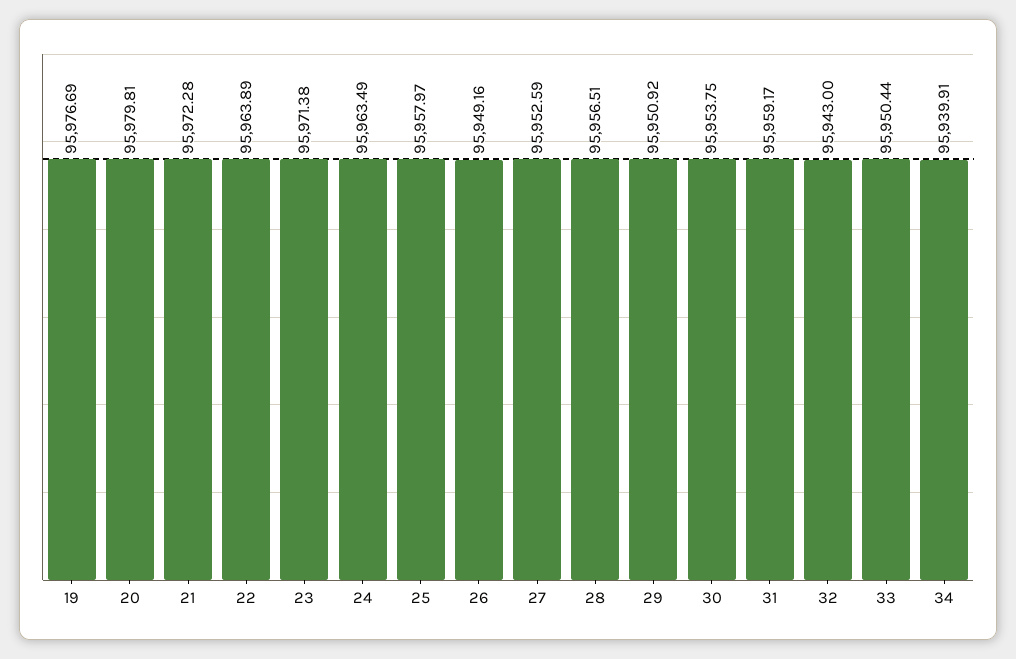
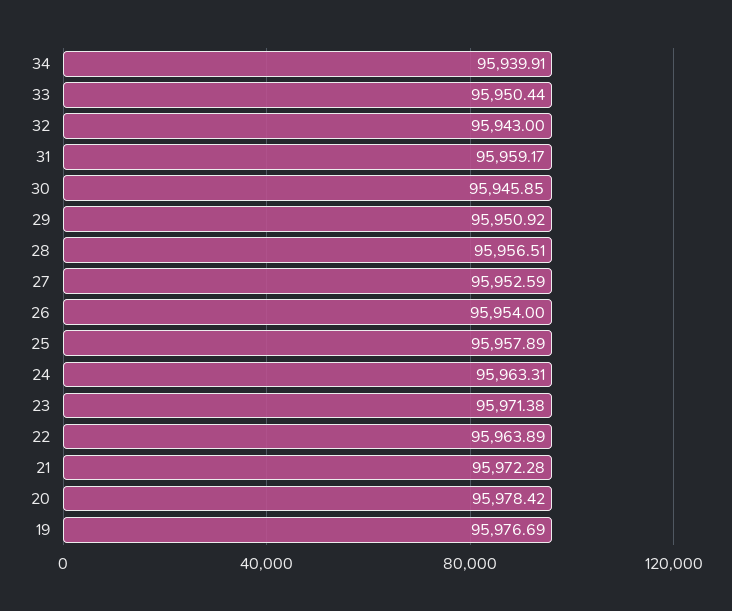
  {
    "19": 95976.69,
-   "20": 95979.81,
+   "20": 95978.42,
    "21": 95972.28,
    "22": 95963.89,
    "23": 95971.38,
-   "24": 95963.49,
+   "24": 95963.31,
-   "25": 95957.97,
+   "25": 95957.89,
-   "26": 95949.16,
+   "26": 95954,
    "27": 95952.59,
    "28": 95956.51,
    "29": 95950.92,
-   "30": 95953.75,
+   "30": 95945.85,
    "31": 95959.17,
    "32": 95943,
    "33": 95950.44,
    "34": 95939.91
  }

